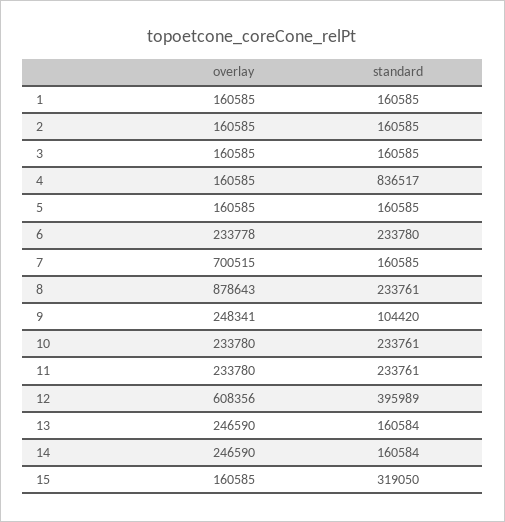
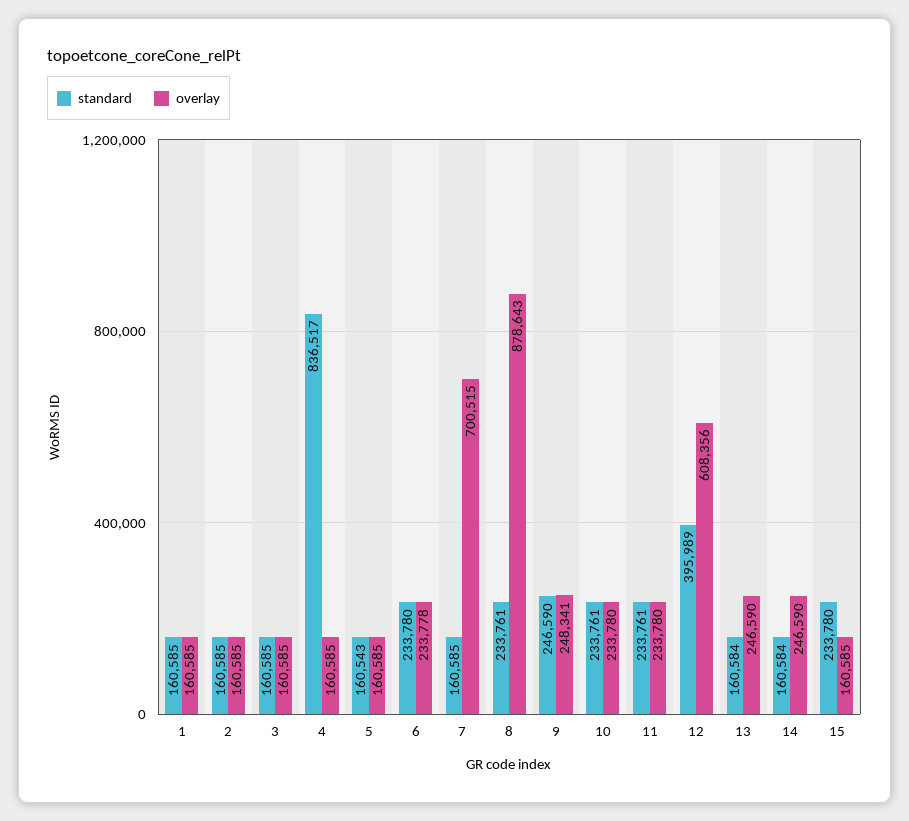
  {
    "overlay": {
      "1": 160585,
      "2": 160585,
      "3": 160585,
      "4": 160585,
      "5": 160585,
      "6": 233778,
      "7": 700515,
      "8": 878643,
      "9": 248341,
      "10": 233780,
      "11": 233780,
      "12": 608356,
      "13": 246590,
      "14": 246590,
      "15": 160585
    },
    "standard": {
      "1": 160585,
      "2": 160585,
      "3": 160585,
      "4": 836517,
-     "5": 160585,
+     "5": 160543,
      "6": 233780,
      "7": 160585,
      "8": 233761,
-     "9": 104420,
+     "9": 246590,
      "10": 233761,
      "11": 233761,
      "12": 395989,
      "13": 160584,
      "14": 160584,
-     "15": 319050
+     "15": 233780
    }
  }

